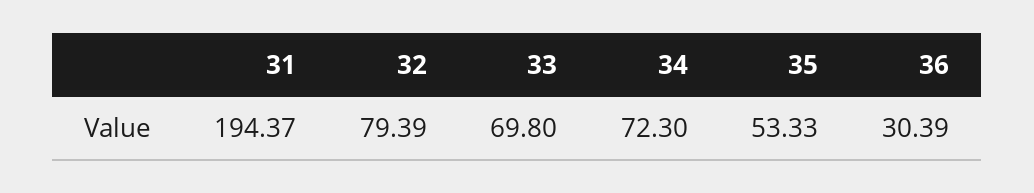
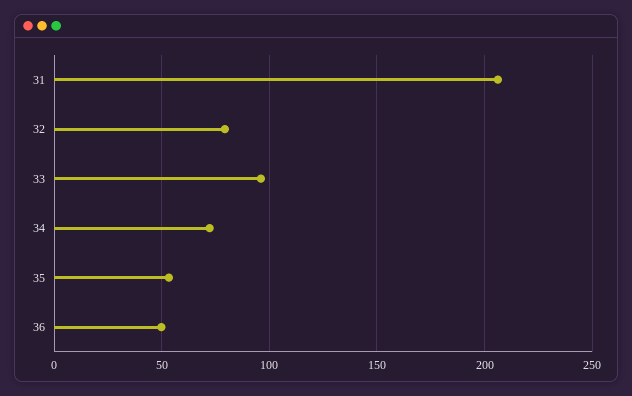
  {
-   "31": 194.37,
+   "31": 205,
    "32": 79.39,
-   "33": 69.8,
+   "33": 95,
    "34": 72.3,
    "35": 53.33,
-   "36": 30.39
+   "36": 50
  }

